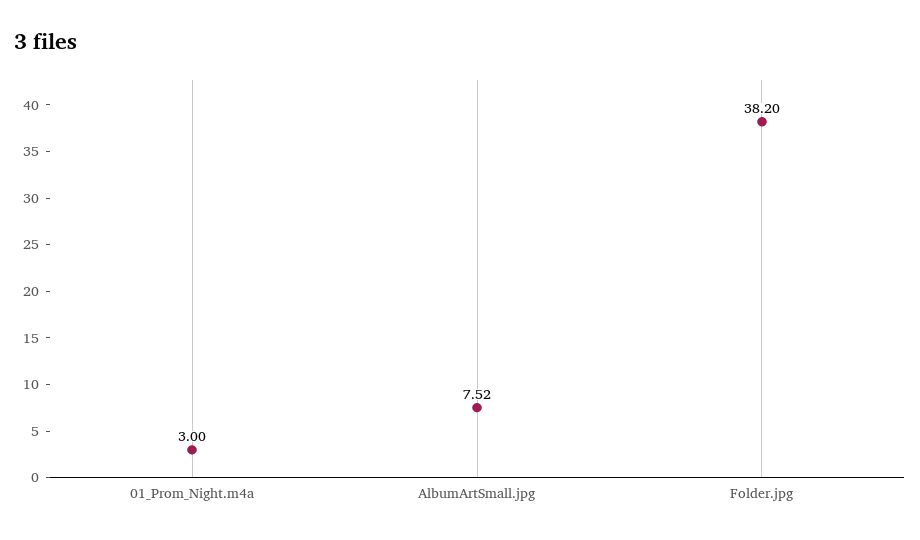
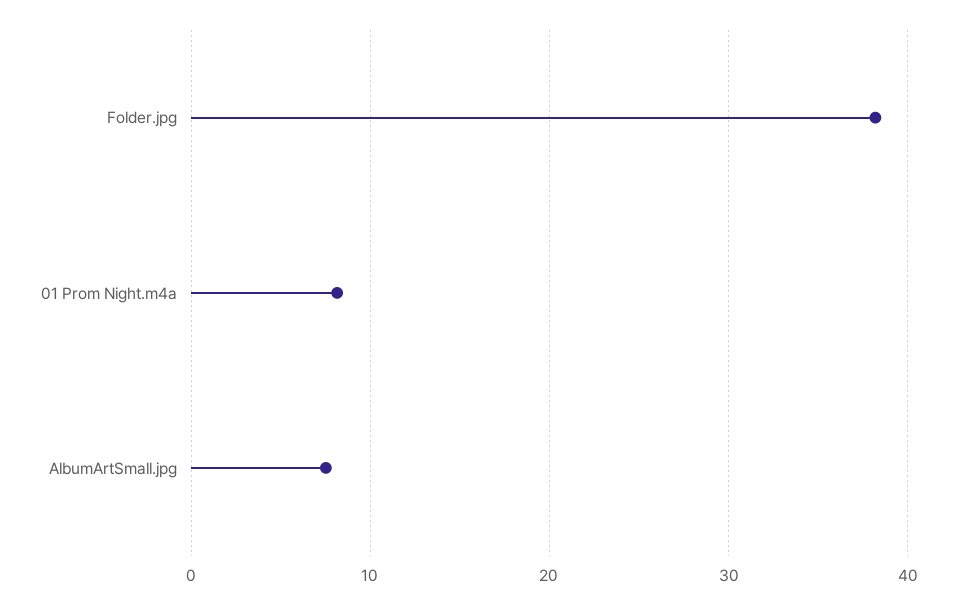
  {
-   "01_Prom_Night.m4a": 3,
+   "01_Prom_Night.m4a": 8,
    "AlbumArtSmall.jpg": 7.52,
    "Folder.jpg": 38.2
  }

